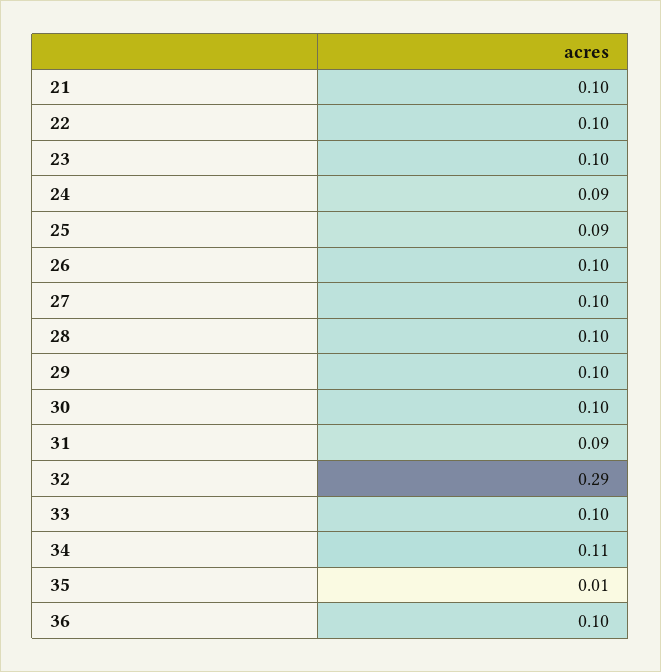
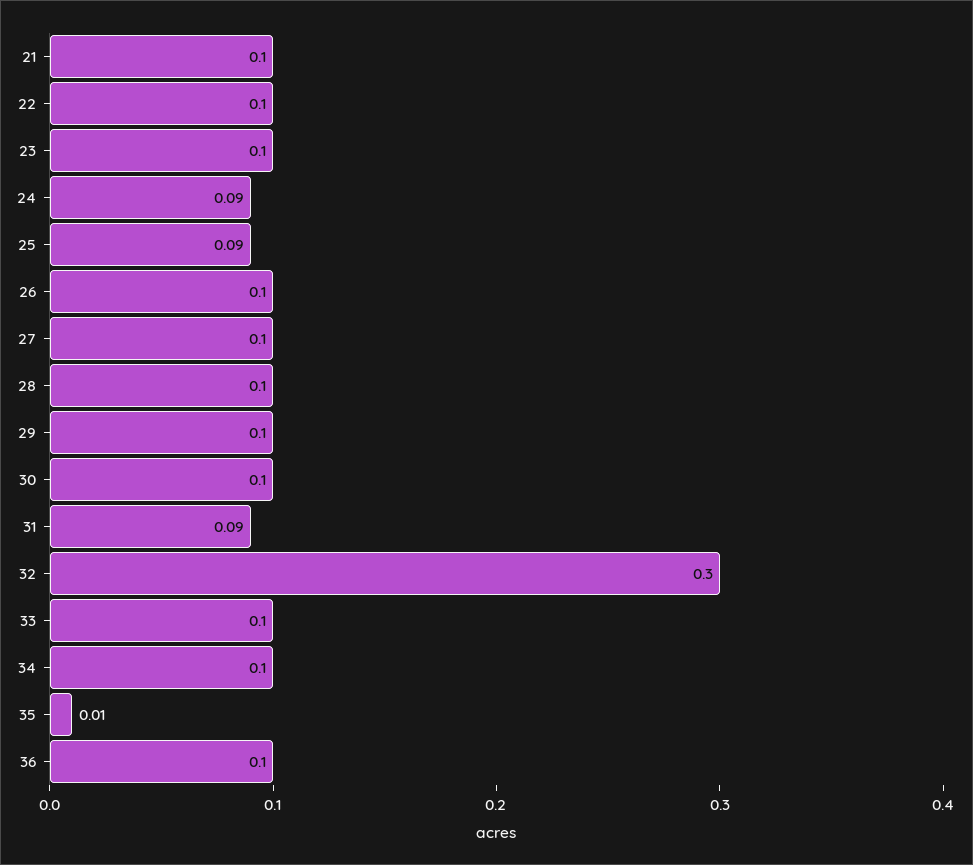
  {
    "21": 0.1,
    "22": 0.1,
    "23": 0.1,
    "24": 0.09,
    "25": 0.09,
    "26": 0.1,
    "27": 0.1,
    "28": 0.1,
    "29": 0.1,
    "30": 0.1,
    "31": 0.09,
-   "32": 0.29,
+   "32": 0.3,
    "33": 0.1,
-   "34": 0.11,
+   "34": 0.1,
    "35": 0.01,
    "36": 0.1
  }

